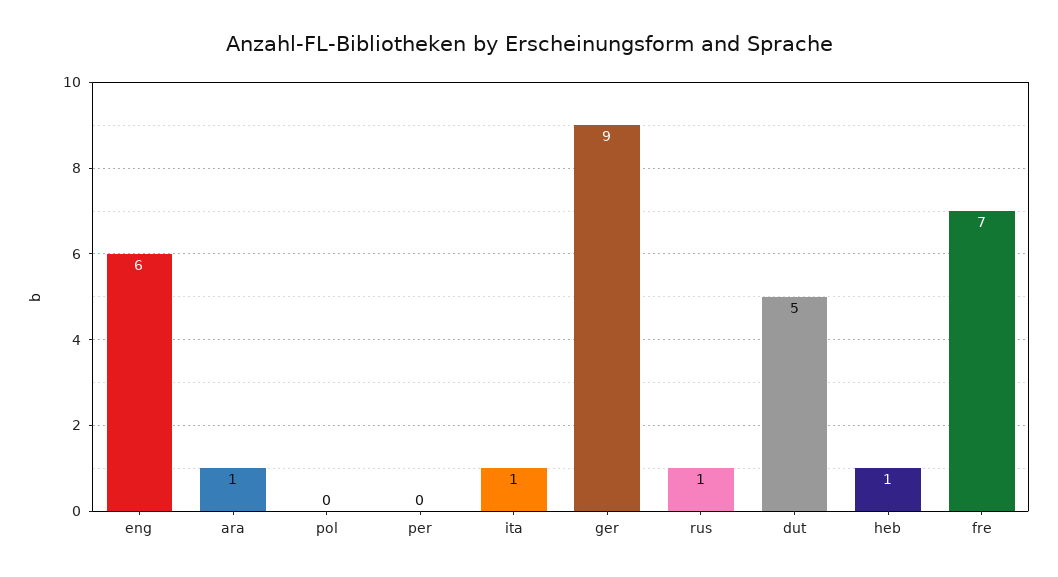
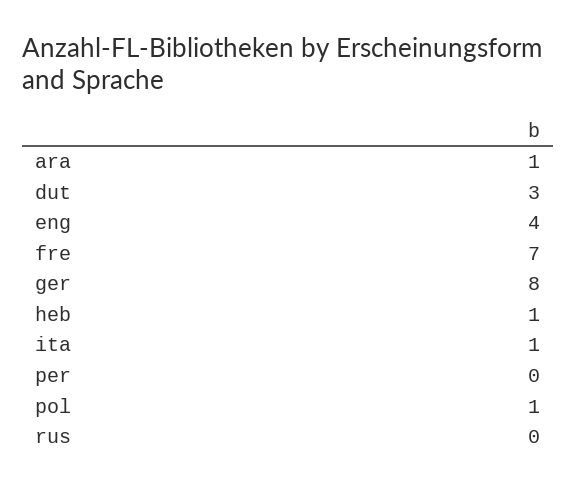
  {
-   "eng": 6,
+   "eng": 4,
    "ara": 1,
-   "pol": 0,
+   "pol": 1,
    "per": 0,
    "ita": 1,
-   "ger": 9,
+   "ger": 8,
-   "rus": 1,
+   "rus": 0,
-   "dut": 5,
+   "dut": 3,
    "heb": 1,
    "fre": 7
  }

